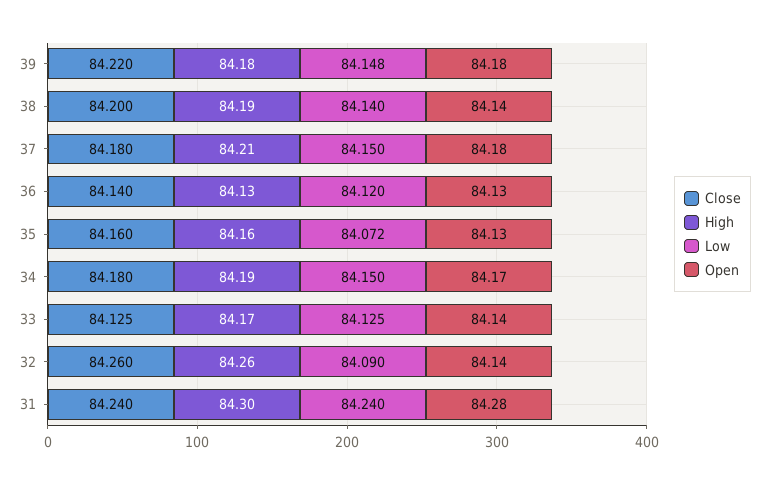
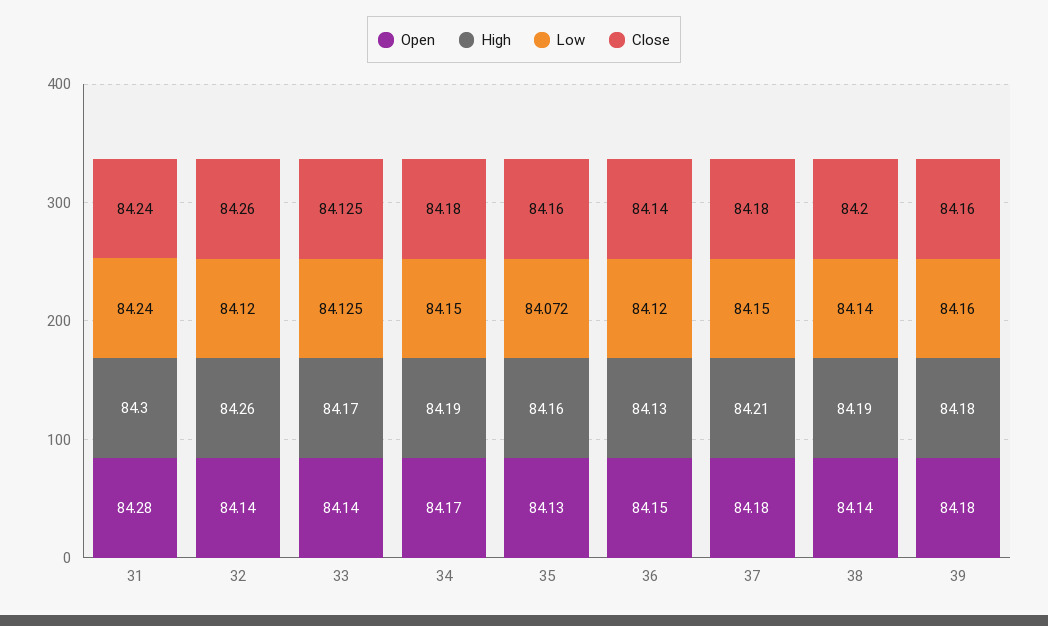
  {
    "Close": {
-     "39": 84.22,
+     "39": 84.16,
      "38": 84.2,
      "37": 84.18,
      "36": 84.14,
      "35": 84.16,
      "34": 84.18,
      "33": 84.125,
      "32": 84.26,
      "31": 84.24
    },
    "High": {
      "39": 84.18,
      "38": 84.19,
      "37": 84.21,
      "36": 84.13,
      "35": 84.16,
      "34": 84.19,
      "33": 84.17,
      "32": 84.26,
      "31": 84.3
    },
    "Low": {
-     "39": 84.148,
+     "39": 84.16,
      "38": 84.14,
      "37": 84.15,
      "36": 84.12,
      "35": 84.072,
      "34": 84.15,
      "33": 84.125,
-     "32": 84.09,
+     "32": 84.12,
      "31": 84.24
    },
    "Open": {
      "39": 84.18,
      "38": 84.14,
      "37": 84.18,
-     "36": 84.13,
+     "36": 84.15,
      "35": 84.13,
      "34": 84.17,
      "33": 84.14,
      "32": 84.14,
      "31": 84.28
    }
  }

